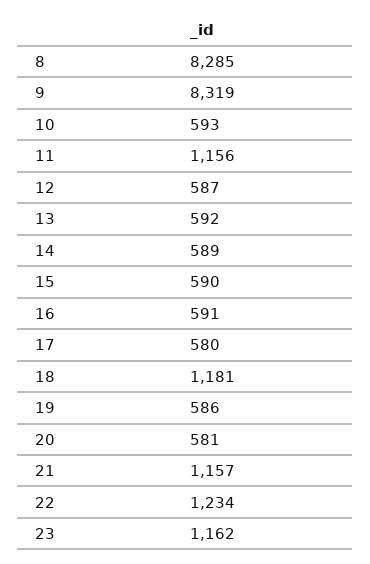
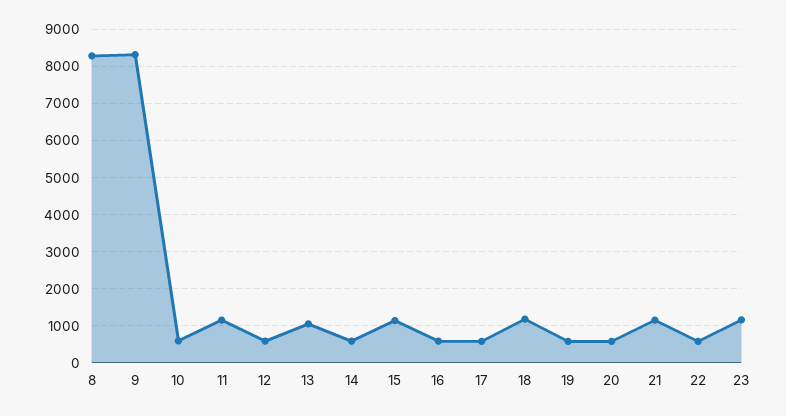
  {
    "8": 8285,
    "9": 8319,
    "10": 593,
    "11": 1156,
    "12": 587,
-   "13": 592,
+   "13": 1000,
    "14": 589,
-   "15": 590,
+   "15": 1200,
    "16": 591,
    "17": 580,
    "18": 1181,
    "19": 586,
    "20": 581,
    "21": 1157,
-   "22": 1234,
+   "22": 600,
    "23": 1162
  }

